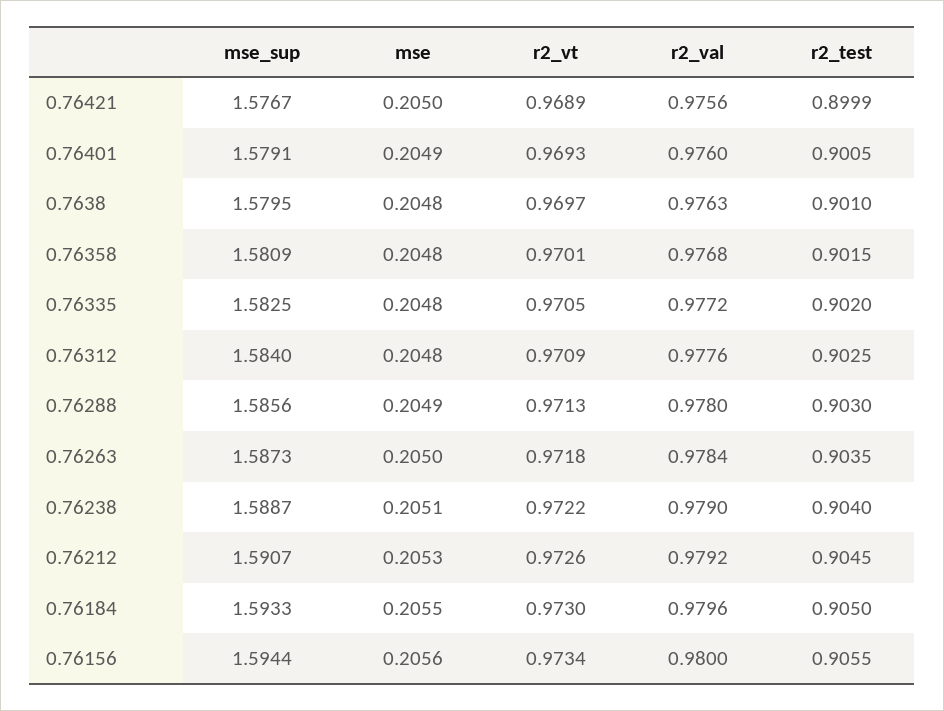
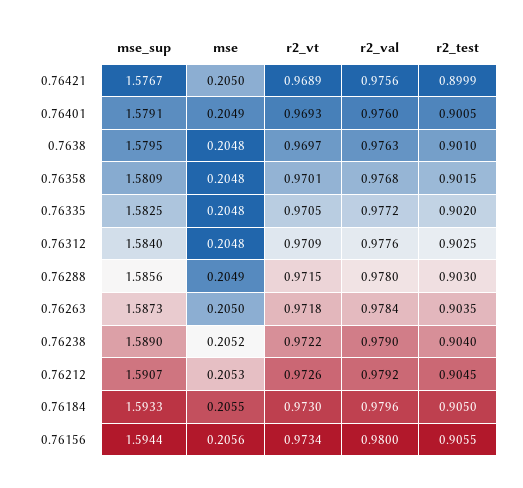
  {
    "mse_sup": {
      "0.76421": 1.5767,
      "0.76401": 1.5791,
      "0.7638": 1.5795,
      "0.76358": 1.5809,
      "0.76335": 1.5825,
      "0.76312": 1.584,
      "0.76288": 1.5856,
      "0.76263": 1.5873,
-     "0.76238": 1.5887,
+     "0.76238": 1.589,
      "0.76212": 1.5907,
      "0.76184": 1.5933,
      "0.76156": 1.5944
    },
    "mse": {
      "0.76421": 0.205,
      "0.76401": 0.2049,
      "0.7638": 0.2048,
      "0.76358": 0.2048,
      "0.76335": 0.2048,
      "0.76312": 0.2048,
      "0.76288": 0.2049,
      "0.76263": 0.205,
-     "0.76238": 0.2051,
+     "0.76238": 0.2052,
      "0.76212": 0.2053,
      "0.76184": 0.2055,
      "0.76156": 0.2056
    },
    "r2_vt": {
      "0.76421": 0.9689,
      "0.76401": 0.9693,
      "0.7638": 0.9697,
      "0.76358": 0.9701,
      "0.76335": 0.9705,
      "0.76312": 0.9709,
-     "0.76288": 0.9713,
+     "0.76288": 0.9715,
      "0.76263": 0.9718,
      "0.76238": 0.9722,
      "0.76212": 0.9726,
      "0.76184": 0.973,
      "0.76156": 0.9734
    },
    "r2_val": {
      "0.76421": 0.9756,
      "0.76401": 0.976,
      "0.7638": 0.9763,
      "0.76358": 0.9768,
      "0.76335": 0.9772,
      "0.76312": 0.9776,
      "0.76288": 0.978,
      "0.76263": 0.9784,
      "0.76238": 0.979,
      "0.76212": 0.9792,
      "0.76184": 0.9796,
      "0.76156": 0.98
    },
    "r2_test": {
      "0.76421": 0.8999,
      "0.76401": 0.9005,
      "0.7638": 0.901,
      "0.76358": 0.9015,
      "0.76335": 0.902,
      "0.76312": 0.9025,
      "0.76288": 0.903,
      "0.76263": 0.9035,
      "0.76238": 0.904,
      "0.76212": 0.9045,
      "0.76184": 0.905,
      "0.76156": 0.9055
    }
  }

